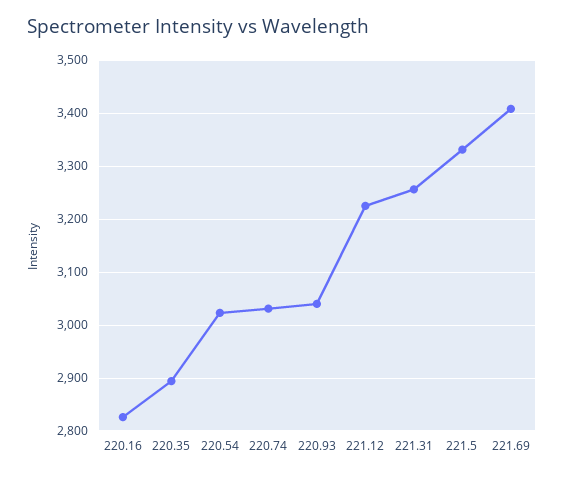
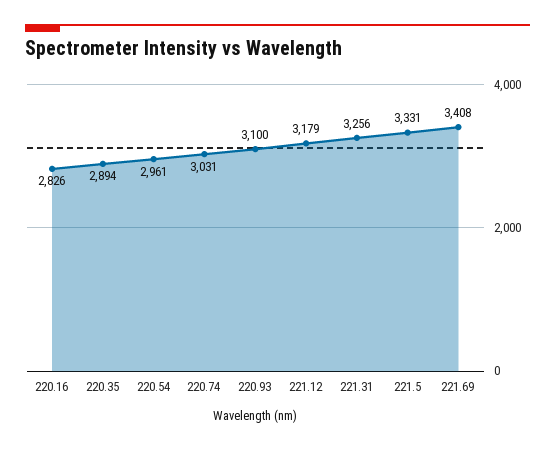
  {
    "220.16": 2826,
    "220.35": 2894,
-   "220.54": 3020,
+   "220.54": 2961,
    "220.74": 3031,
-   "220.93": 3040,
+   "220.93": 3100,
-   "221.12": 3220,
+   "221.12": 3179,
    "221.31": 3256,
    "221.5": 3331,
    "221.69": 3408
  }

